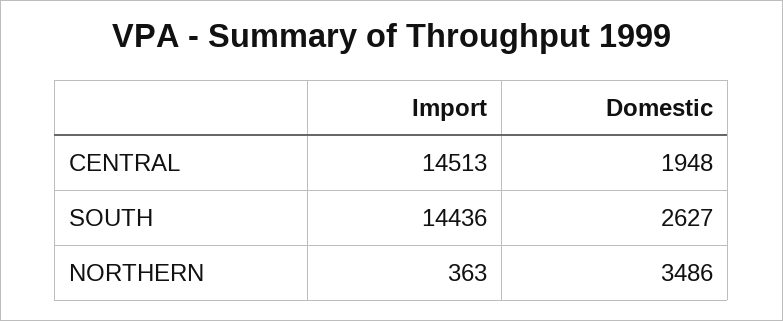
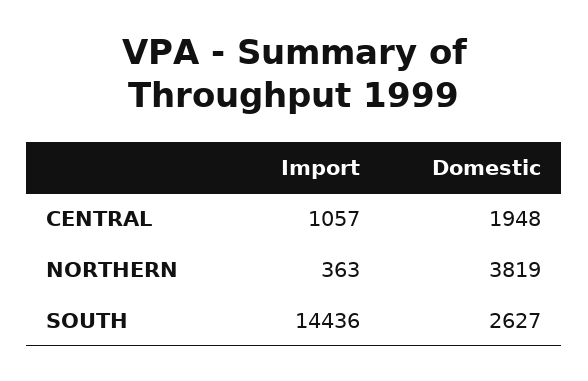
  {
    "Import": {
-     "CENTRAL": 14513,
+     "CENTRAL": 1057,
      "SOUTH": 14436,
      "NORTHERN": 363
    },
    "Domestic": {
      "CENTRAL": 1948,
      "SOUTH": 2627,
-     "NORTHERN": 3486
+     "NORTHERN": 3819
    }
  }

